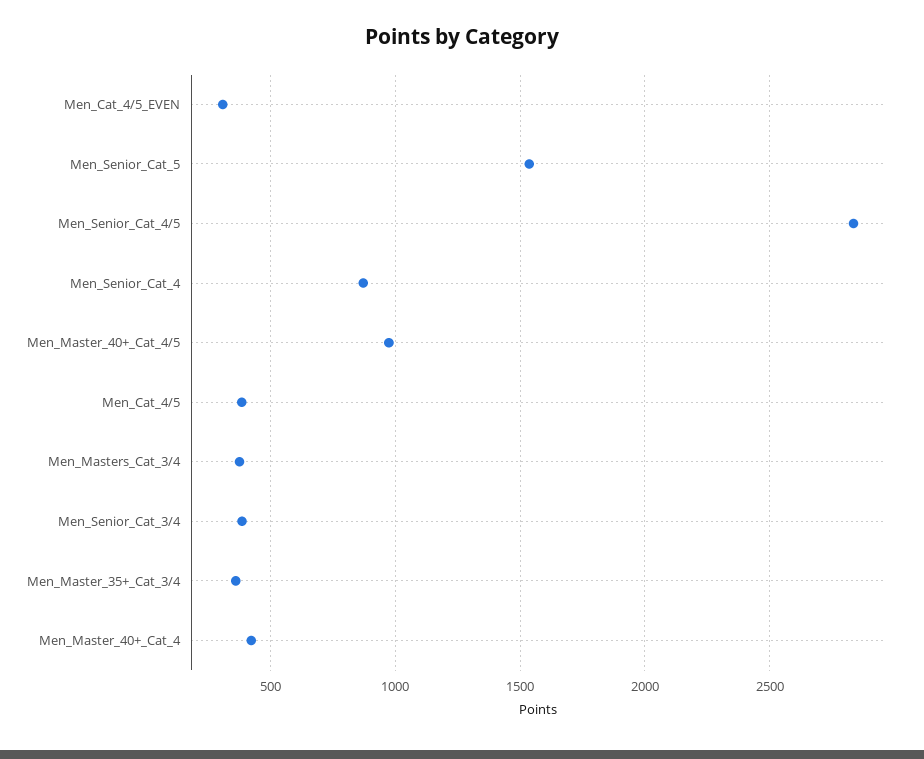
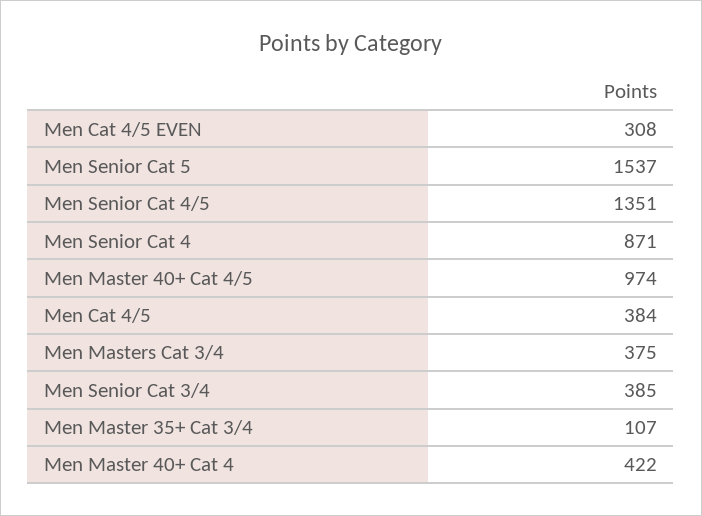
  {
    "Men_Cat_4/5_EVEN": 308,
    "Men_Senior_Cat_5": 1537,
-   "Men_Senior_Cat_4/5": 2850,
+   "Men_Senior_Cat_4/5": 1351,
    "Men_Senior_Cat_4": 871,
    "Men_Master_40+_Cat_4/5": 974,
    "Men_Cat_4/5": 384,
    "Men_Masters_Cat_3/4": 375,
    "Men_Senior_Cat_3/4": 385,
-   "Men_Master_35+_Cat_3/4": 350,
+   "Men_Master_35+_Cat_3/4": 107,
    "Men_Master_40+_Cat_4": 422
  }

